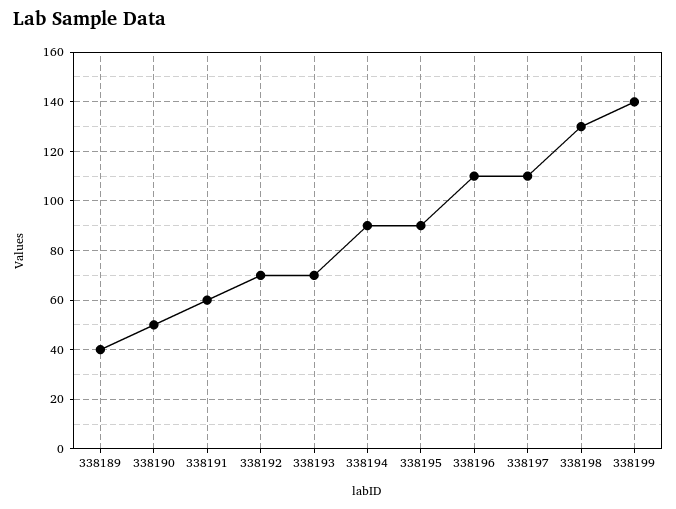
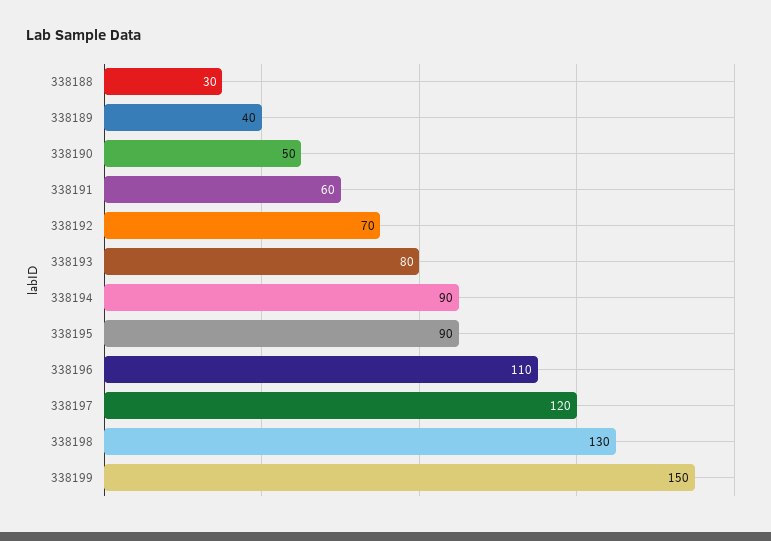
  {
    "338189": 40,
    "338190": 50,
    "338191": 60,
    "338192": 70,
-   "338193": 70,
+   "338193": 80,
    "338194": 90,
    "338195": 90,
    "338196": 110,
-   "338197": 110,
+   "338197": 120,
    "338198": 130,
-   "338199": 140
+   "338199": 150,
+   "338188": 30
  }

